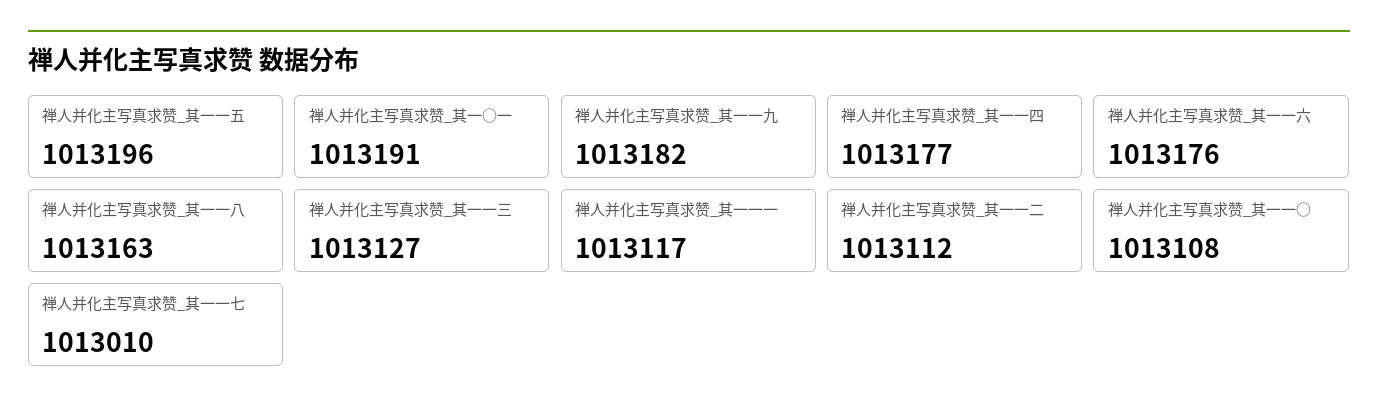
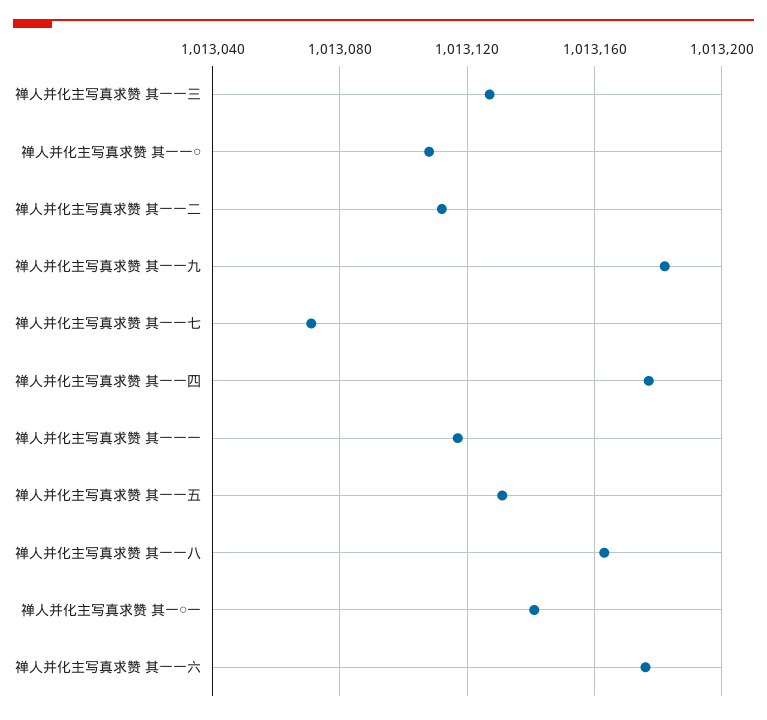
  {
-   "禅人并化主写真求赞_其一一五": 1013196,
+   "禅人并化主写真求赞_其一一五": 1013130,
-   "禅人并化主写真求赞_其一○一": 1013191,
+   "禅人并化主写真求赞_其一○一": 1013140,
    "禅人并化主写真求赞_其一一九": 1013182,
    "禅人并化主写真求赞_其一一四": 1013177,
    "禅人并化主写真求赞_其一一六": 1013176,
    "禅人并化主写真求赞_其一一八": 1013163,
    "禅人并化主写真求赞_其一一三": 1013127,
    "禅人并化主写真求赞_其一一一": 1013117,
    "禅人并化主写真求赞_其一一二": 1013112,
    "禅人并化主写真求赞_其一一○": 1013108,
-   "禅人并化主写真求赞_其一一七": 1013010
+   "禅人并化主写真求赞_其一一七": 1013070
  }

